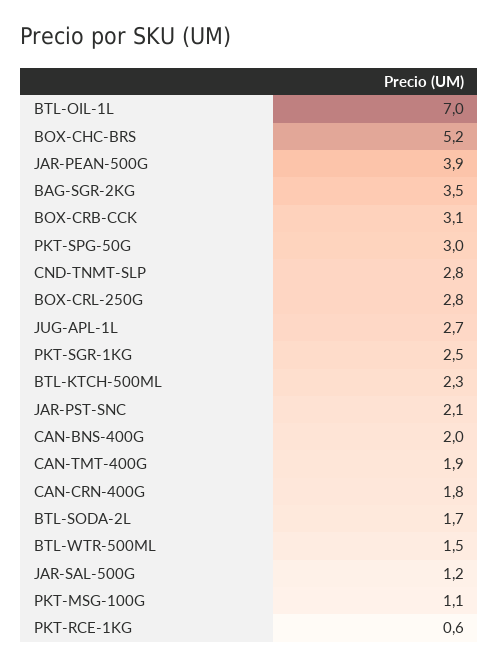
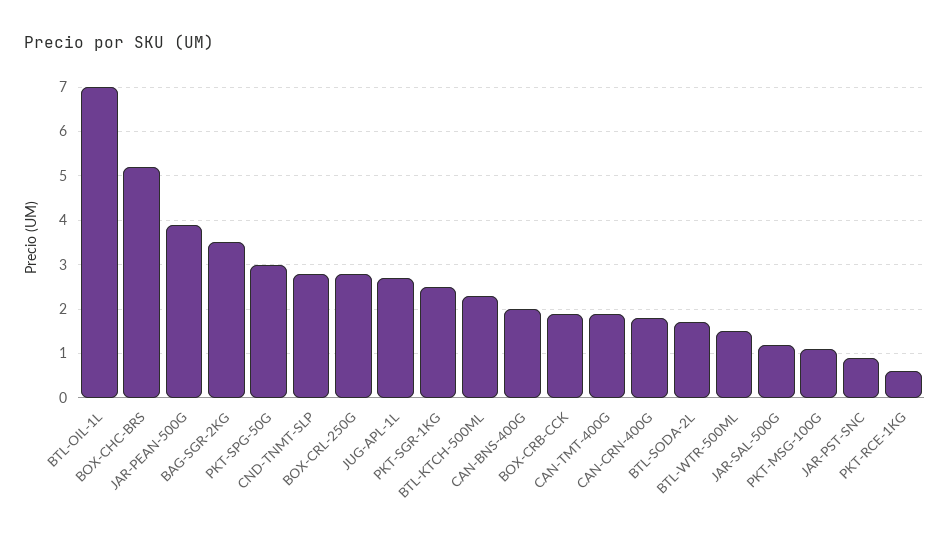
  {
    "BTL-OIL-1L": 7,
    "BOX-CHC-BRS": 5.2,
    "JAR-PEAN-500G": 3.9,
    "BAG-SGR-2KG": 3.5,
-   "BOX-CRB-CCK": 3.1,
+   "BOX-CRB-CCK": 2,
    "PKT-SPG-50G": 3,
    "CND-TNMT-SLP": 2.8,
    "BOX-CRL-250G": 2.8,
    "JUG-APL-1L": 2.7,
    "PKT-SGR-1KG": 2.5,
    "BTL-KTCH-500ML": 2.3,
-   "JAR-PST-SNC": 2.1,
+   "JAR-PST-SNC": 1,
    "CAN-BNS-400G": 2,
    "CAN-TMT-400G": 1.9,
    "CAN-CRN-400G": 1.8,
    "BTL-SODA-2L": 1.7,
    "BTL-WTR-500ML": 1.5,
    "JAR-SAL-500G": 1.2,
    "PKT-MSG-100G": 1.1,
    "PKT-RCE-1KG": 0.6
  }

